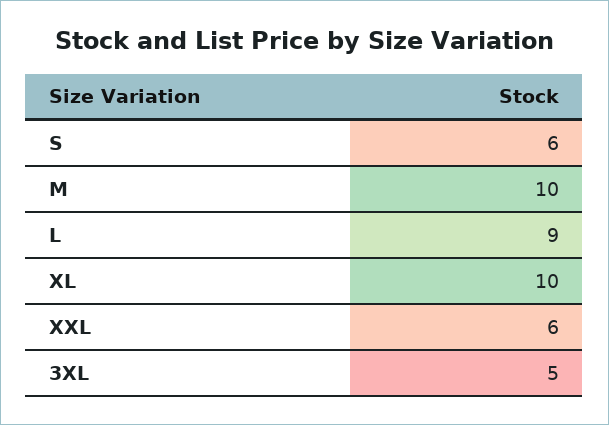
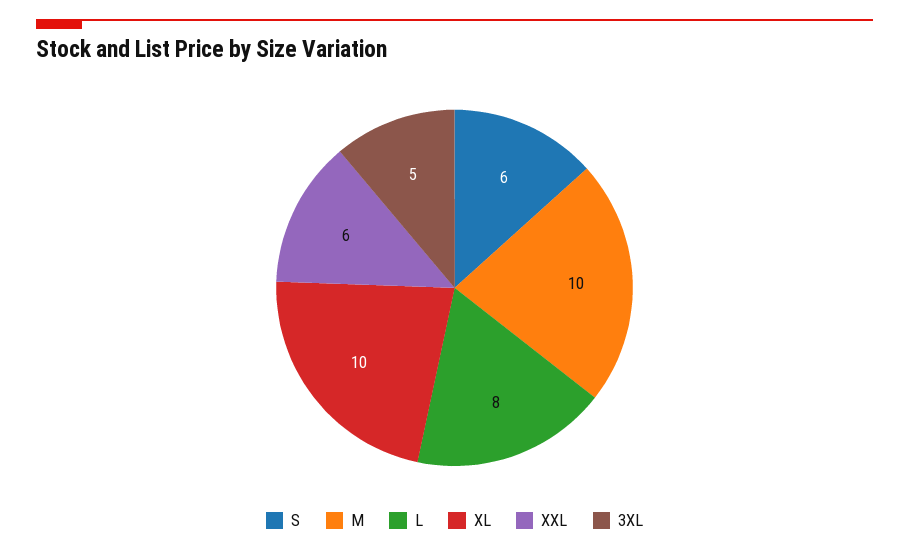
  {
    "S": 6,
    "M": 10,
-   "L": 9,
+   "L": 8,
    "XL": 10,
    "XXL": 6,
    "3XL": 5
  }

